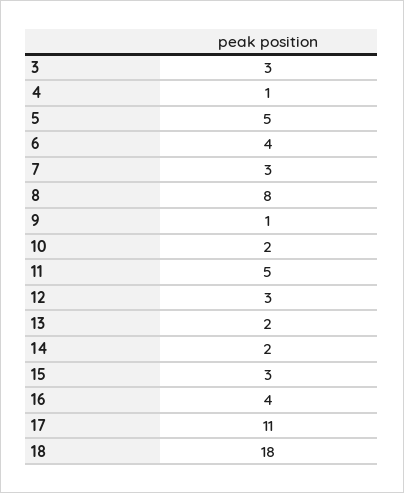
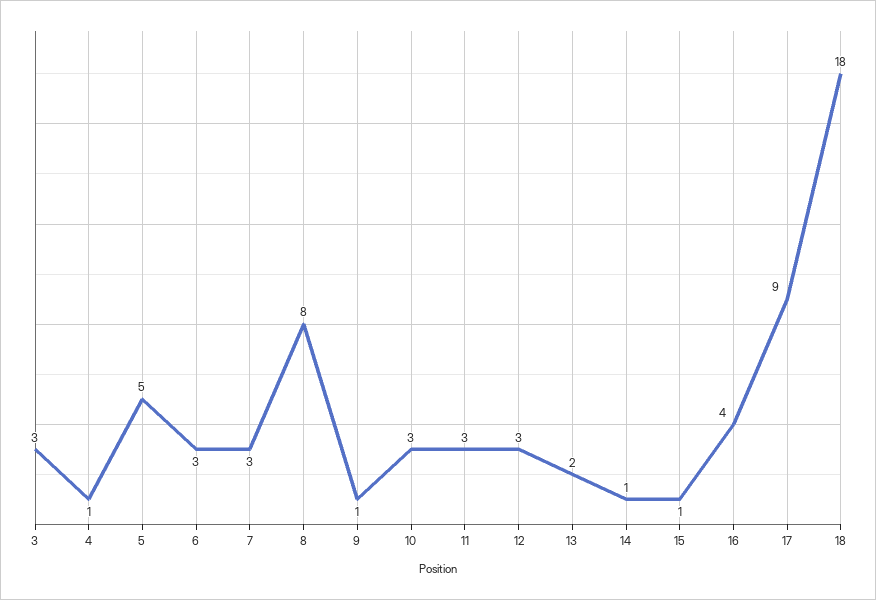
  {
    "3": 3,
    "4": 1,
    "5": 5,
-   "6": 4,
+   "6": 3,
    "7": 3,
    "8": 8,
    "9": 1,
-   "10": 2,
+   "10": 3,
-   "11": 5,
+   "11": 3,
    "12": 3,
    "13": 2,
-   "14": 2,
+   "14": 1,
-   "15": 3,
+   "15": 1,
    "16": 4,
-   "17": 11,
+   "17": 9,
    "18": 18
  }

